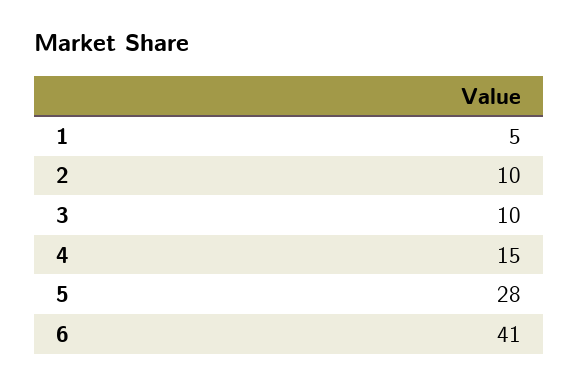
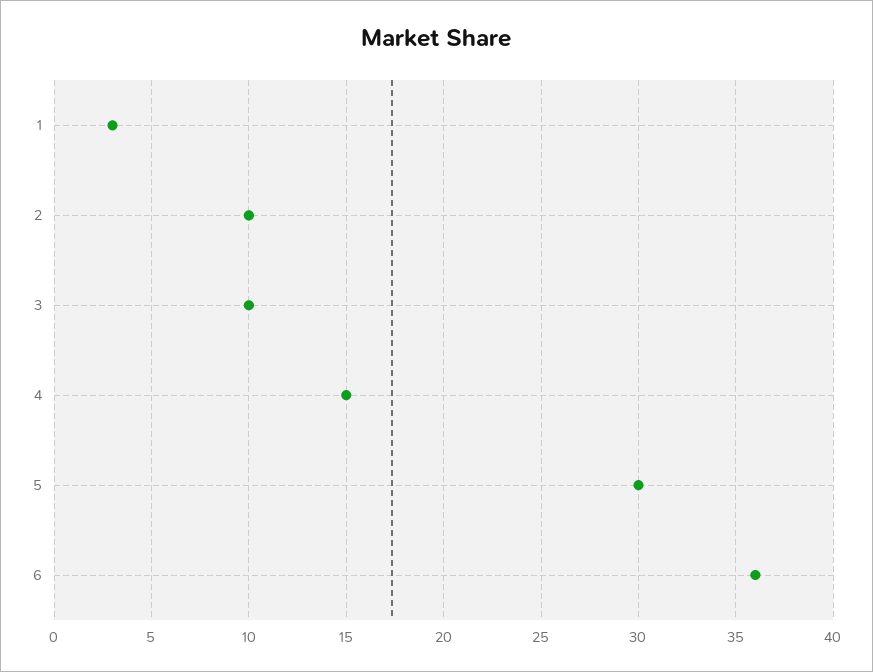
  {
-   "1": 5,
+   "1": 3,
    "2": 10,
    "3": 10,
    "4": 15,
-   "5": 28,
+   "5": 30,
-   "6": 41
+   "6": 36
  }

